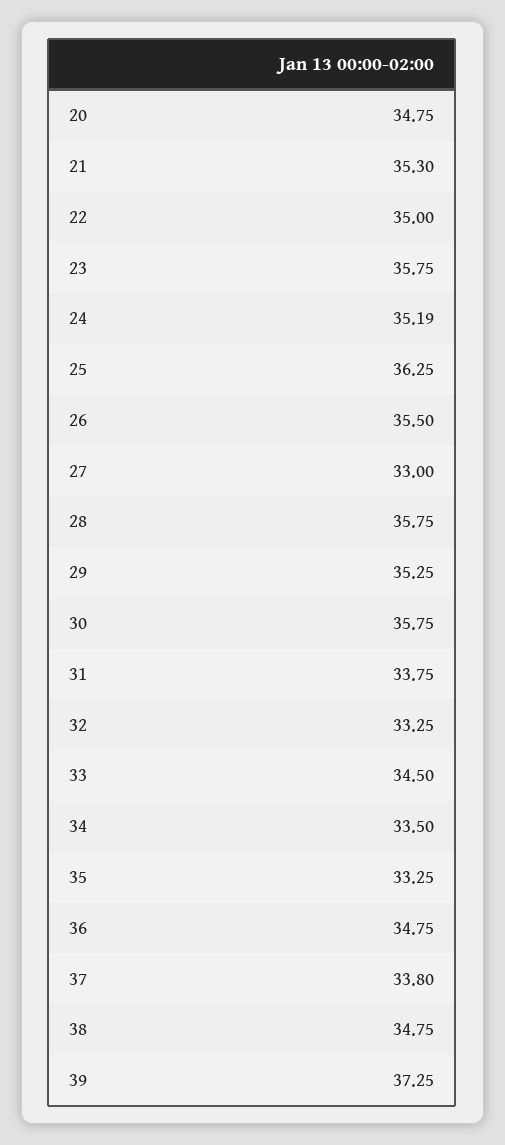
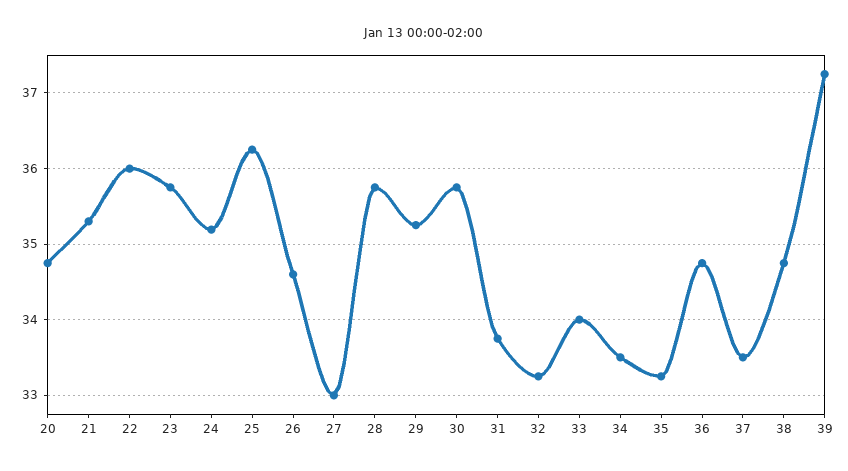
  {
    "20": 34.75,
    "21": 35.3,
-   "22": 35,
+   "22": 36,
    "23": 35.75,
    "24": 35.19,
    "25": 36.25,
-   "26": 35.5,
+   "26": 34.6,
    "27": 33,
    "28": 35.75,
    "29": 35.25,
    "30": 35.75,
    "31": 33.75,
    "32": 33.25,
-   "33": 34.5,
+   "33": 34,
    "34": 33.5,
    "35": 33.25,
    "36": 34.75,
-   "37": 33.8,
+   "37": 33.5,
    "38": 34.75,
    "39": 37.25
  }

